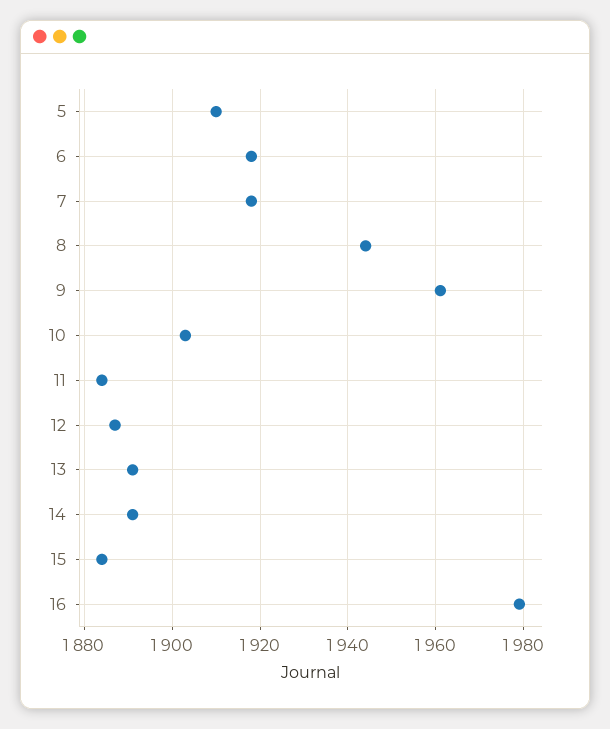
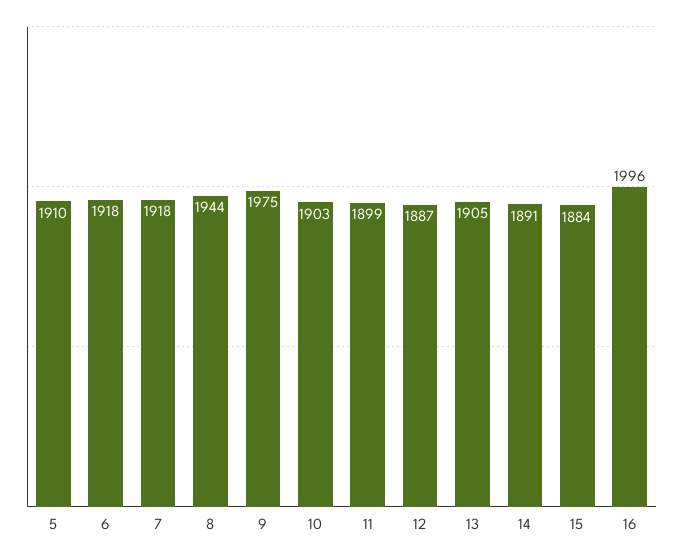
  {
    "5": 1910,
    "6": 1918,
    "7": 1918,
    "8": 1944,
-   "9": 1960,
+   "9": 1975,
    "10": 1903,
-   "11": 1885,
+   "11": 1899,
    "12": 1887,
-   "13": 1890,
+   "13": 1905,
    "14": 1891,
    "15": 1884,
-   "16": 1980
+   "16": 1996
  }

